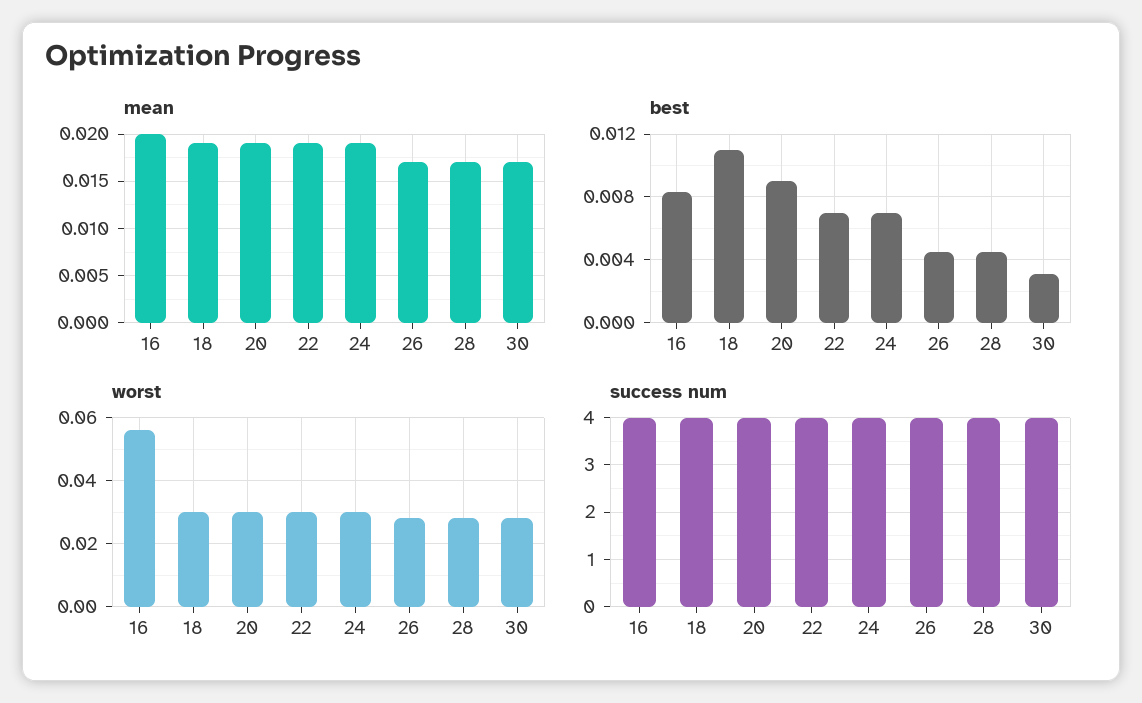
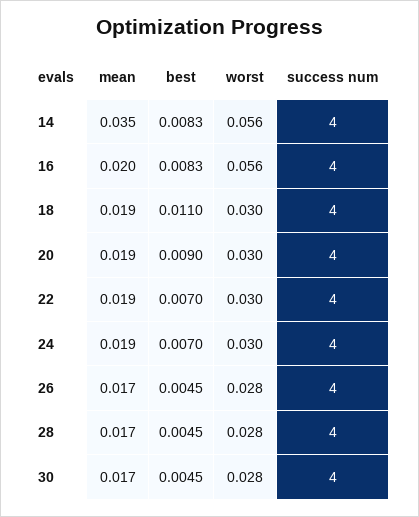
  {
    "mean": {
      "16": 0.02,
      "18": 0.019,
      "20": 0.019,
      "22": 0.019,
      "24": 0.019,
      "26": 0.017,
      "28": 0.017,
-     "30": 0.017
+     "30": 0.017,
+     "14": 0.035
    },
    "best": {
      "16": 0.0083,
      "18": 0.011,
      "20": 0.009,
      "22": 0.007,
      "24": 0.007,
      "26": 0.0045,
      "28": 0.0045,
-     "30": 0.003
+     "30": 0.0045,
+     "14": 0.0083
    },
    "worst": {
      "16": 0.056,
      "18": 0.03,
      "20": 0.03,
      "22": 0.03,
      "24": 0.03,
      "26": 0.028,
      "28": 0.028,
-     "30": 0.028
+     "30": 0.028,
+     "14": 0.056
    },
    "success num": {
      "16": 4,
      "18": 4,
      "20": 4,
      "22": 4,
      "24": 4,
      "26": 4,
      "28": 4,
-     "30": 4
+     "30": 4,
+     "14": 4
    }
  }

